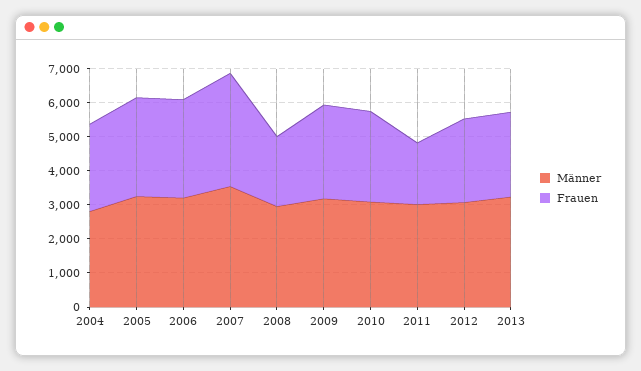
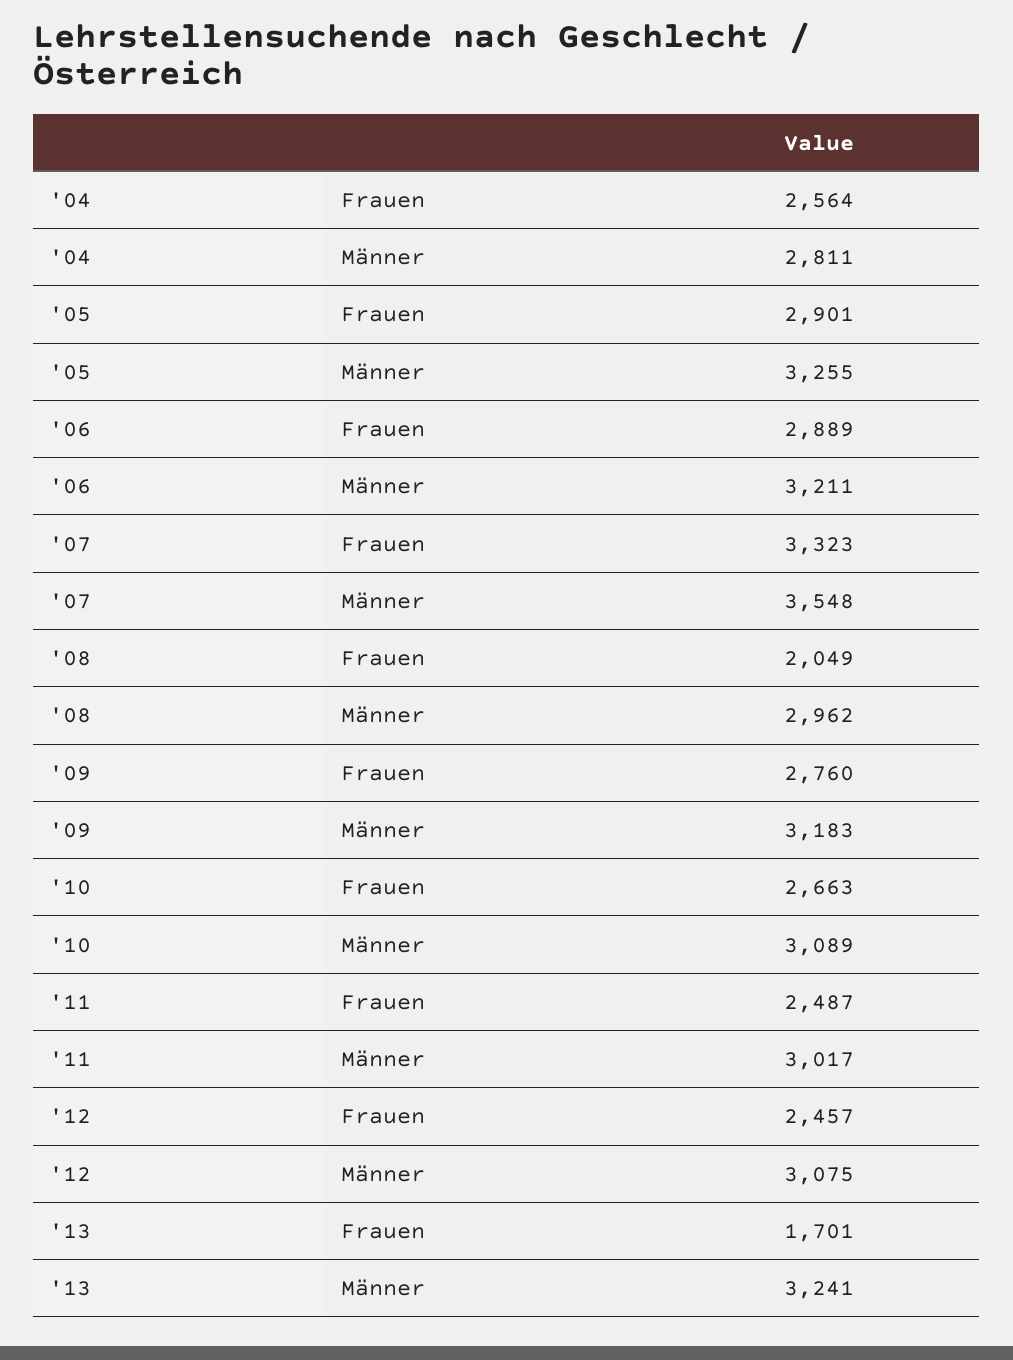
  {
    "Männer": {
      "2004": 2811,
      "2005": 3255,
      "2006": 3211,
      "2007": 3548,
      "2008": 2962,
      "2009": 3183,
      "2010": 3089,
      "2011": 3017,
      "2012": 3075,
      "2013": 3241
    },
    "Frauen": {
      "2004": 2564,
      "2005": 2901,
      "2006": 2889,
      "2007": 3323,
      "2008": 2049,
      "2009": 2760,
      "2010": 2663,
-     "2011": 1750,
+     "2011": 2487,
      "2012": 2457,
-     "2013": 2500
+     "2013": 1701
    }
  }

